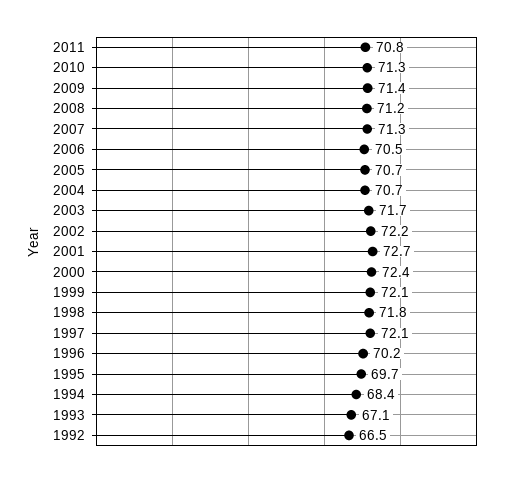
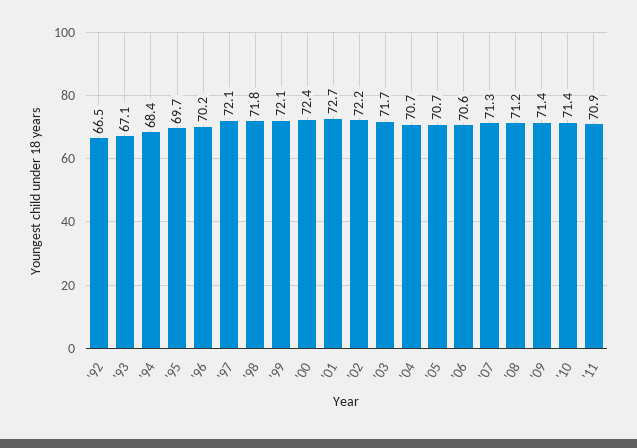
  {
-   "2011": 70.8,
+   "2011": 70.9,
-   "2010": 71.3,
+   "2010": 71.4,
    "2009": 71.4,
    "2008": 71.2,
    "2007": 71.3,
-   "2006": 70.5,
+   "2006": 70.6,
    "2005": 70.7,
    "2004": 70.7,
    "2003": 71.7,
    "2002": 72.2,
    "2001": 72.7,
    "2000": 72.4,
    "1999": 72.1,
    "1998": 71.8,
    "1997": 72.1,
    "1996": 70.2,
    "1995": 69.7,
    "1994": 68.4,
    "1993": 67.1,
    "1992": 66.5
  }

